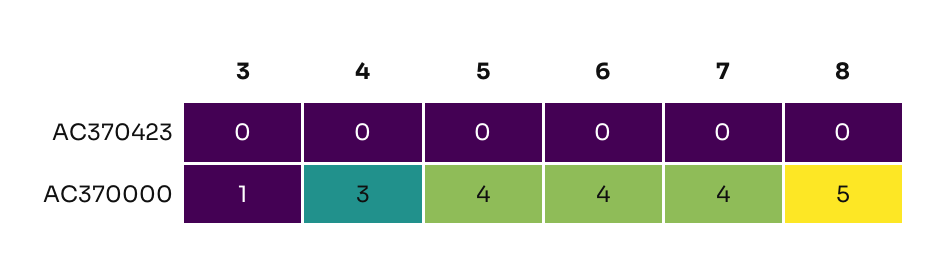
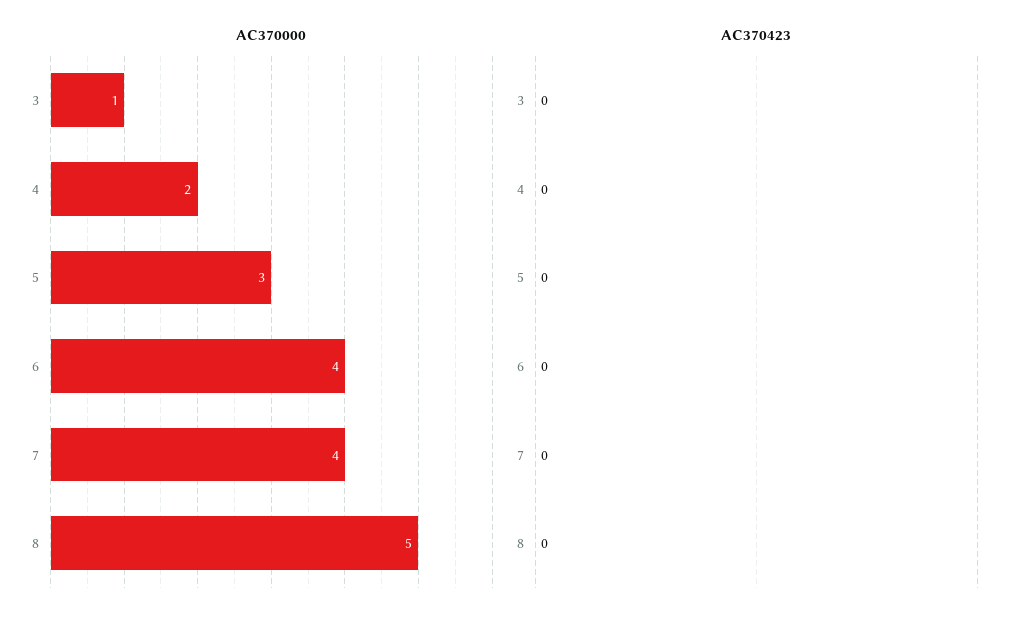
  {
    "AC370423": {
      "3": 0,
      "4": 0,
      "5": 0,
      "6": 0,
      "7": 0,
      "8": 0
    },
    "AC370000": {
      "3": 1,
-     "4": 3,
+     "4": 2,
-     "5": 4,
+     "5": 3,
      "6": 4,
      "7": 4,
      "8": 5
    }
  }

